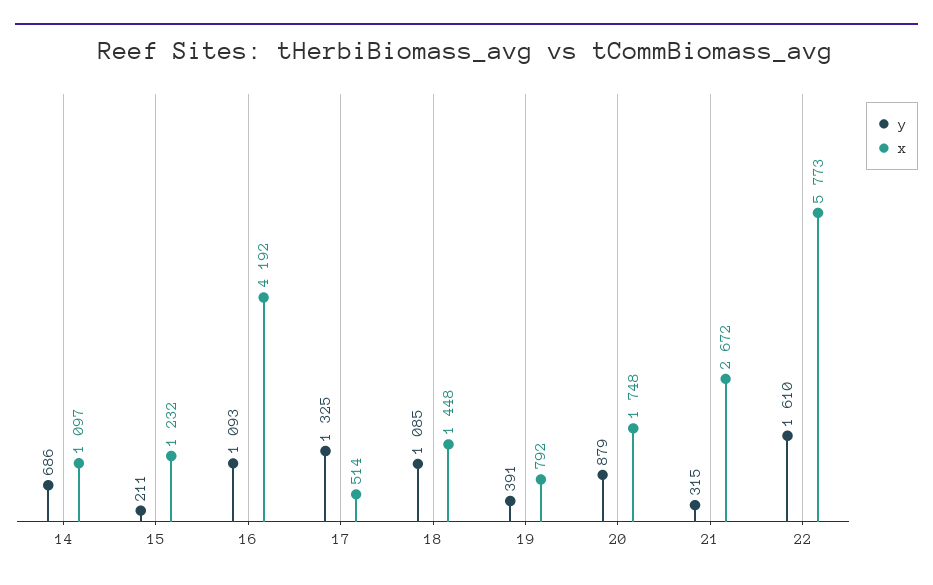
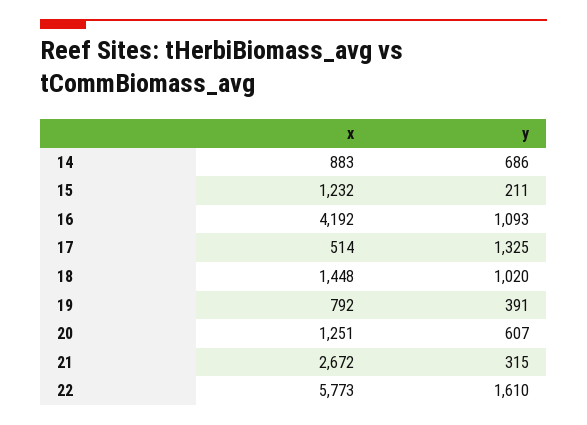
  {
    "y": {
      "14": 686,
      "15": 211,
      "16": 1093,
      "17": 1325,
-     "18": 1085,
+     "18": 1020,
      "19": 391,
-     "20": 879,
+     "20": 607,
      "21": 315,
      "22": 1610
    },
    "x": {
-     "14": 1097,
+     "14": 883,
      "15": 1232,
      "16": 4192,
      "17": 514,
      "18": 1448,
      "19": 792,
-     "20": 1748,
+     "20": 1251,
      "21": 2672,
      "22": 5773
    }
  }

